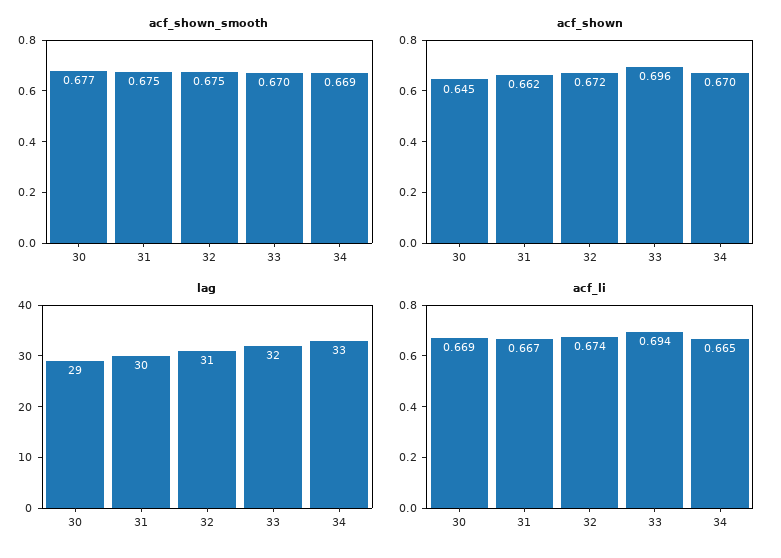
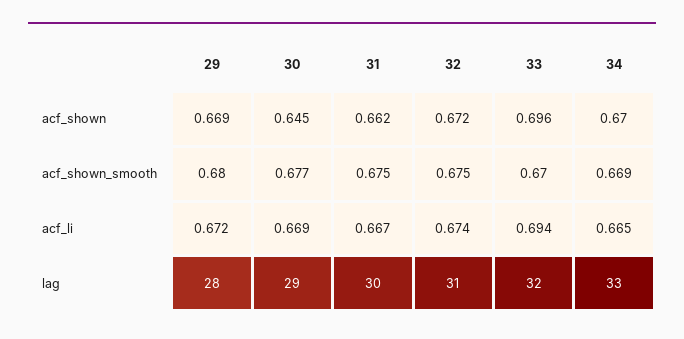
  {
    "acf_shown_smooth": {
      "30": 0.677,
      "31": 0.675,
      "32": 0.675,
      "33": 0.67,
-     "34": 0.669
+     "34": 0.669,
+     "29": 0.68
    },
    "acf_shown": {
      "30": 0.645,
      "31": 0.662,
      "32": 0.672,
      "33": 0.696,
-     "34": 0.67
+     "34": 0.67,
+     "29": 0.669
    },
    "lag": {
      "30": 29,
      "31": 30,
      "32": 31,
      "33": 32,
-     "34": 33
+     "34": 33,
+     "29": 28
    },
    "acf_li": {
      "30": 0.669,
      "31": 0.667,
      "32": 0.674,
      "33": 0.694,
-     "34": 0.665
+     "34": 0.665,
+     "29": 0.672
    }
  }

